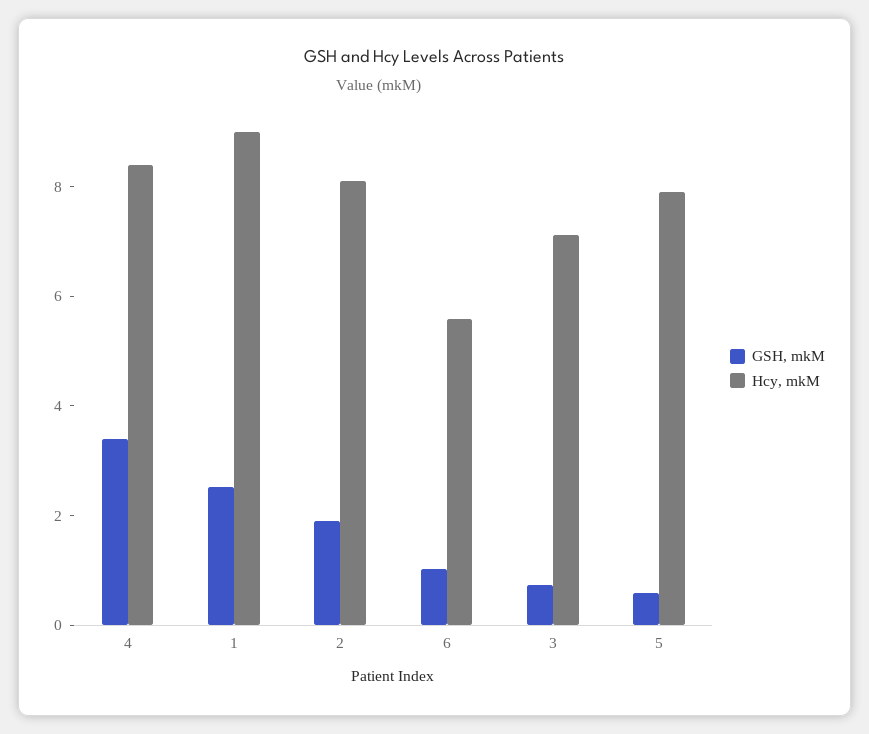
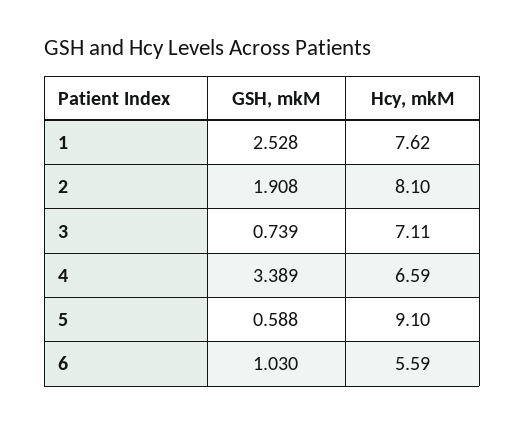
  {
    "GSH, mkM": {
      "4": 3.389,
      "1": 2.528,
      "2": 1.908,
      "6": 1.03,
      "3": 0.739,
      "5": 0.588
    },
    "Hcy, mkM": {
-     "4": 8.5,
+     "4": 6.59,
-     "1": 9,
+     "1": 7.62,
      "2": 8.1,
      "6": 5.59,
      "3": 7.11,
-     "5": 8
+     "5": 9.1
    }
  }

